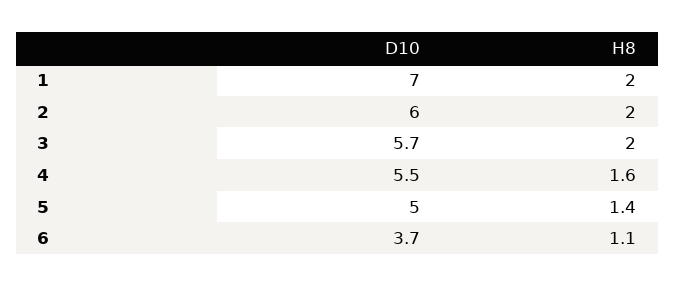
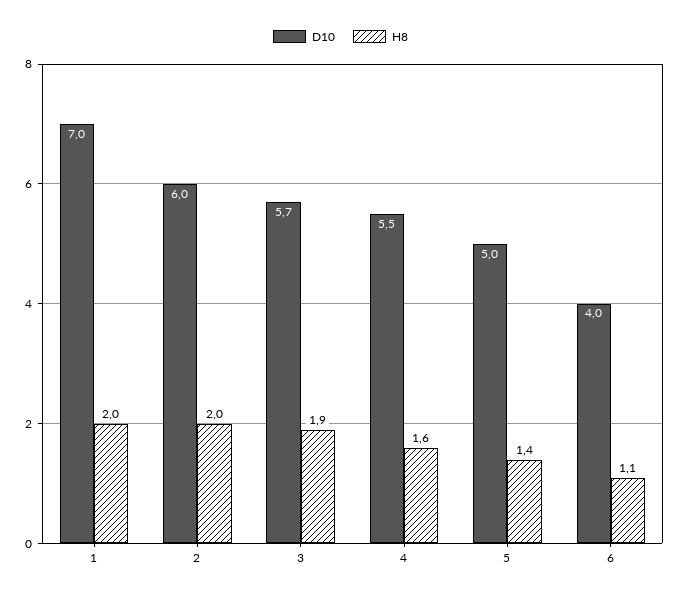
  {
    "D10": {
      "1": 7,
      "2": 6,
      "3": 5.7,
      "4": 5.5,
      "5": 5,
-     "6": 3.7
+     "6": 4
    },
    "H8": {
      "1": 2,
      "2": 2,
-     "3": 2,
+     "3": 1.9,
      "4": 1.6,
      "5": 1.4,
      "6": 1.1
    }
  }

